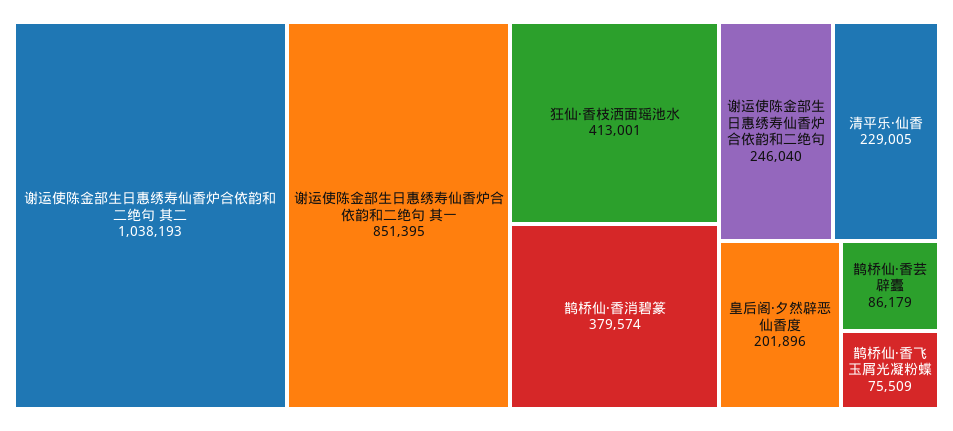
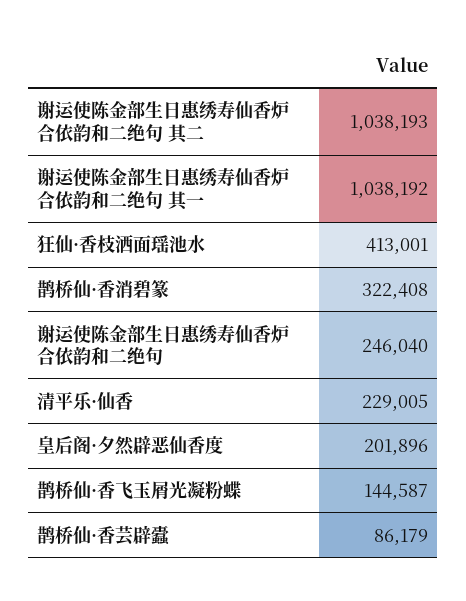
  {
    "谢运使陈金部生日惠绣寿仙香炉合依韵和二绝句 其二": 1038193,
-   "谢运使陈金部生日惠绣寿仙香炉合依韵和二绝句 其一": 851395,
+   "谢运使陈金部生日惠绣寿仙香炉合依韵和二绝句 其一": 1038192,
    "狂仙·香枝洒面瑶池水": 413001,
-   "鹊桥仙·香消碧篆": 379574,
+   "鹊桥仙·香消碧篆": 322408,
    "谢运使陈金部生日惠绣寿仙香炉合依韵和二绝句": 246040,
    "清平乐·仙香": 229005,
    "皇后阁·夕然辟恶仙香度": 201896,
    "鹊桥仙·香芸辟蠹": 86179,
-   "鹊桥仙·香飞玉屑光凝粉蝶": 75509
+   "鹊桥仙·香飞玉屑光凝粉蝶": 144587
  }

